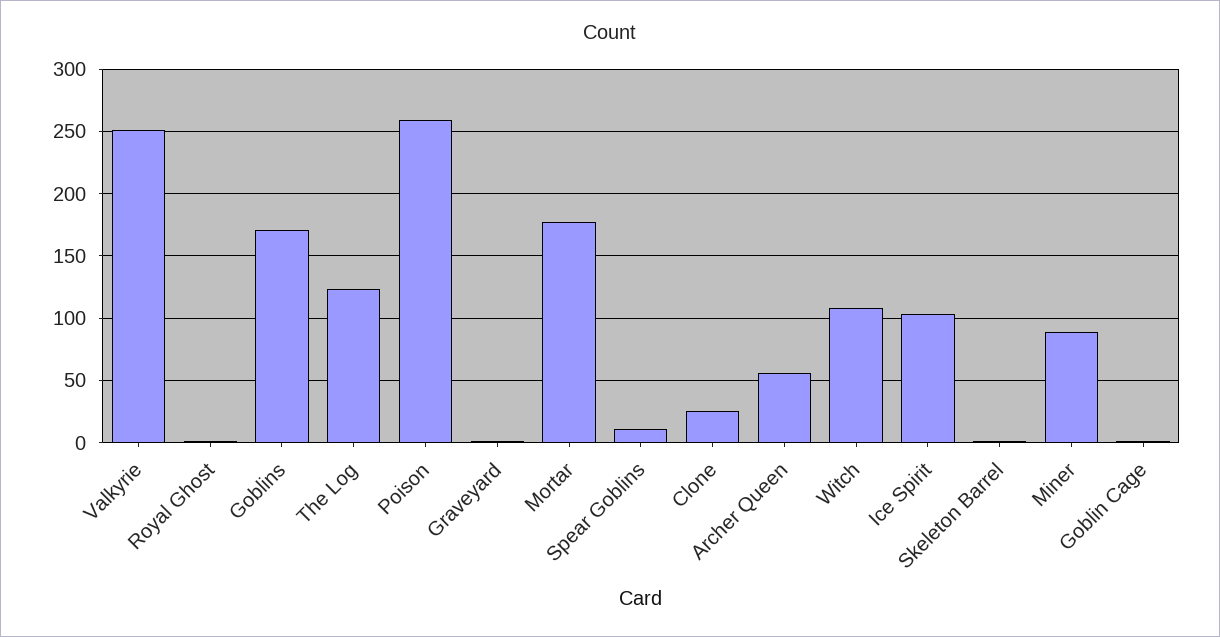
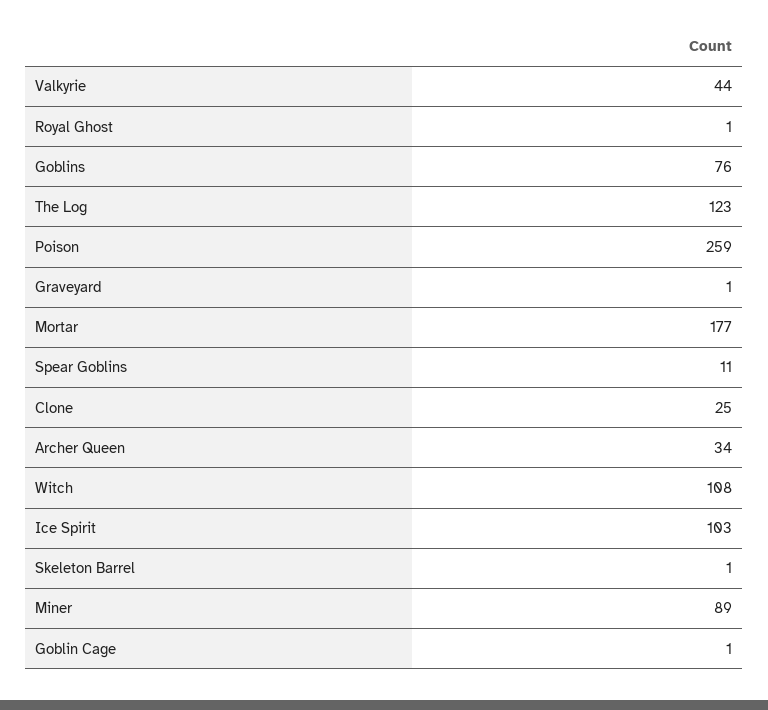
  {
-   "Valkyrie": 250,
+   "Valkyrie": 44,
    "Royal Ghost": 1,
-   "Goblins": 170,
+   "Goblins": 76,
    "The Log": 123,
    "Poison": 259,
    "Graveyard": 1,
    "Mortar": 177,
    "Spear Goblins": 11,
    "Clone": 25,
-   "Archer Queen": 55,
+   "Archer Queen": 34,
    "Witch": 108,
    "Ice Spirit": 103,
    "Skeleton Barrel": 1,
    "Miner": 89,
    "Goblin Cage": 1
  }

